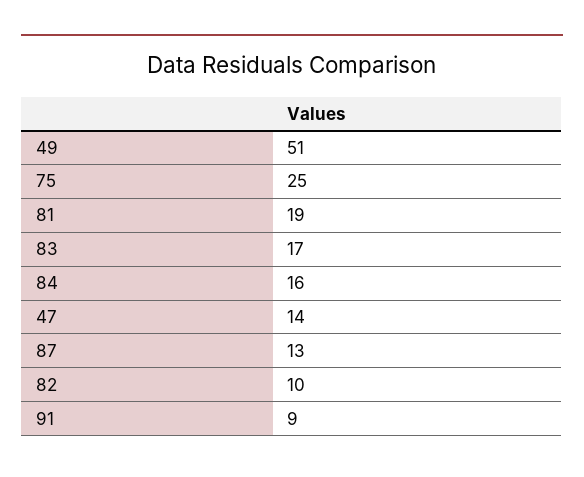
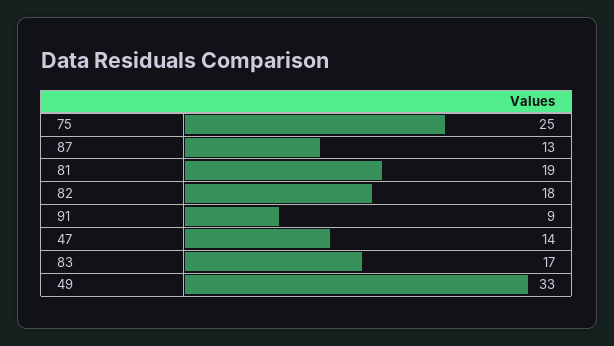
  {
-   "49": 51,
+   "49": 33,
    "75": 25,
    "81": 19,
    "83": 17,
-   "84": 16,
    "47": 14,
    "87": 13,
-   "82": 10,
+   "82": 18,
    "91": 9
  }

